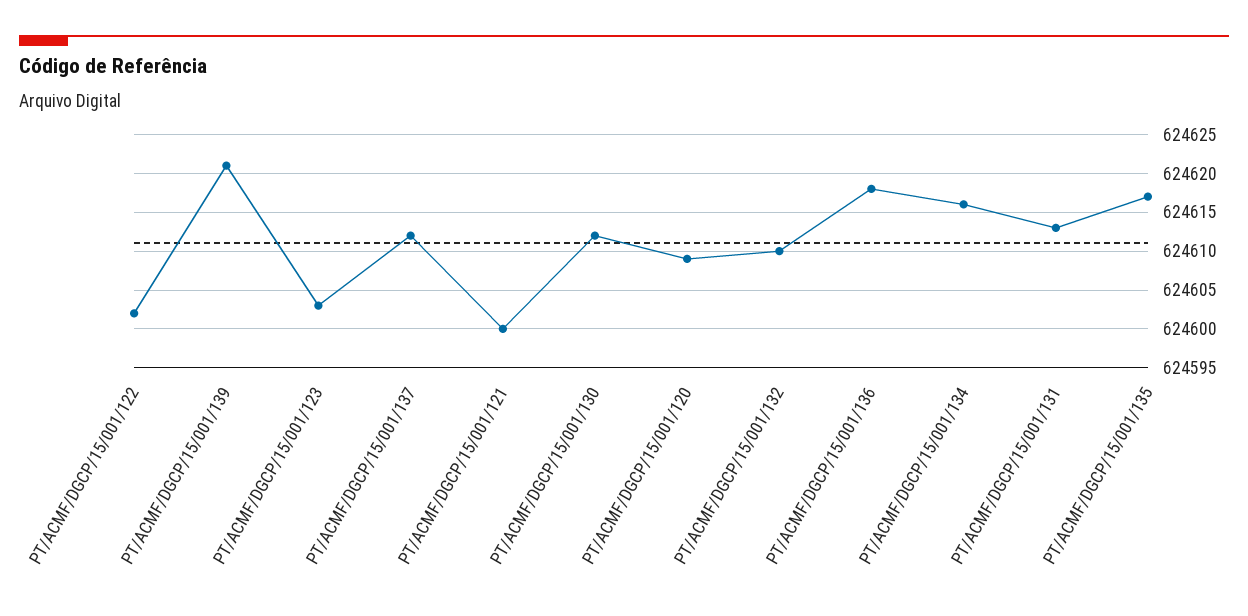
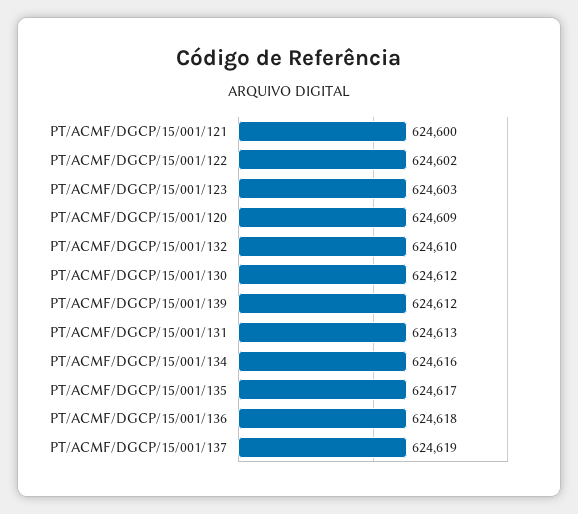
  {
    "PT/ACMF/DGCP/15/001/122": 624602,
-   "PT/ACMF/DGCP/15/001/139": 624621,
+   "PT/ACMF/DGCP/15/001/139": 624612,
    "PT/ACMF/DGCP/15/001/123": 624603,
-   "PT/ACMF/DGCP/15/001/137": 624612,
+   "PT/ACMF/DGCP/15/001/137": 624619,
    "PT/ACMF/DGCP/15/001/121": 624600,
    "PT/ACMF/DGCP/15/001/130": 624612,
    "PT/ACMF/DGCP/15/001/120": 624609,
    "PT/ACMF/DGCP/15/001/132": 624610,
    "PT/ACMF/DGCP/15/001/136": 624618,
    "PT/ACMF/DGCP/15/001/134": 624616,
    "PT/ACMF/DGCP/15/001/131": 624613,
    "PT/ACMF/DGCP/15/001/135": 624617
  }

